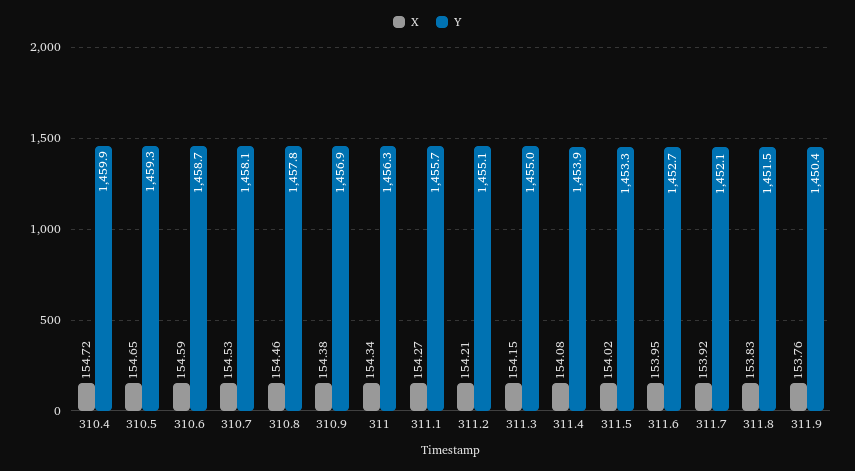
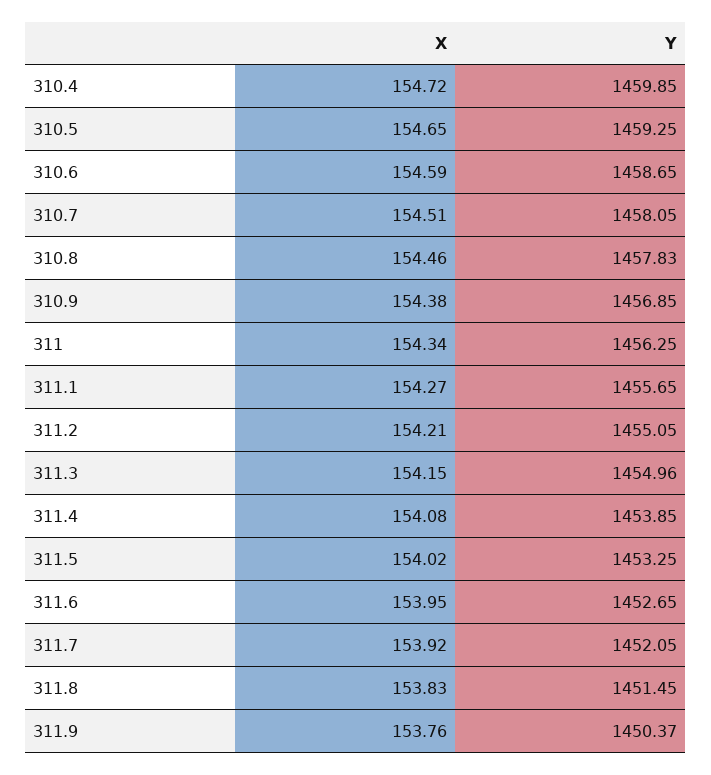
  {
    "X": {
      "310.4": 154.72,
      "310.5": 154.65,
      "310.6": 154.59,
-     "310.7": 154.53,
+     "310.7": 154.51,
      "310.8": 154.46,
      "310.9": 154.38,
      "311": 154.34,
      "311.1": 154.27,
      "311.2": 154.21,
      "311.3": 154.15,
      "311.4": 154.08,
      "311.5": 154.02,
      "311.6": 153.95,
      "311.7": 153.92,
      "311.8": 153.83,
      "311.9": 153.76
    },
    "Y": {
      "310.4": 1459.85,
      "310.5": 1459.25,
      "310.6": 1458.65,
      "310.7": 1458.05,
      "310.8": 1457.83,
      "310.9": 1456.85,
      "311": 1456.25,
      "311.1": 1455.65,
      "311.2": 1455.05,
      "311.3": 1454.96,
      "311.4": 1453.85,
      "311.5": 1453.25,
      "311.6": 1452.65,
      "311.7": 1452.05,
      "311.8": 1451.45,
      "311.9": 1450.37
    }
  }

